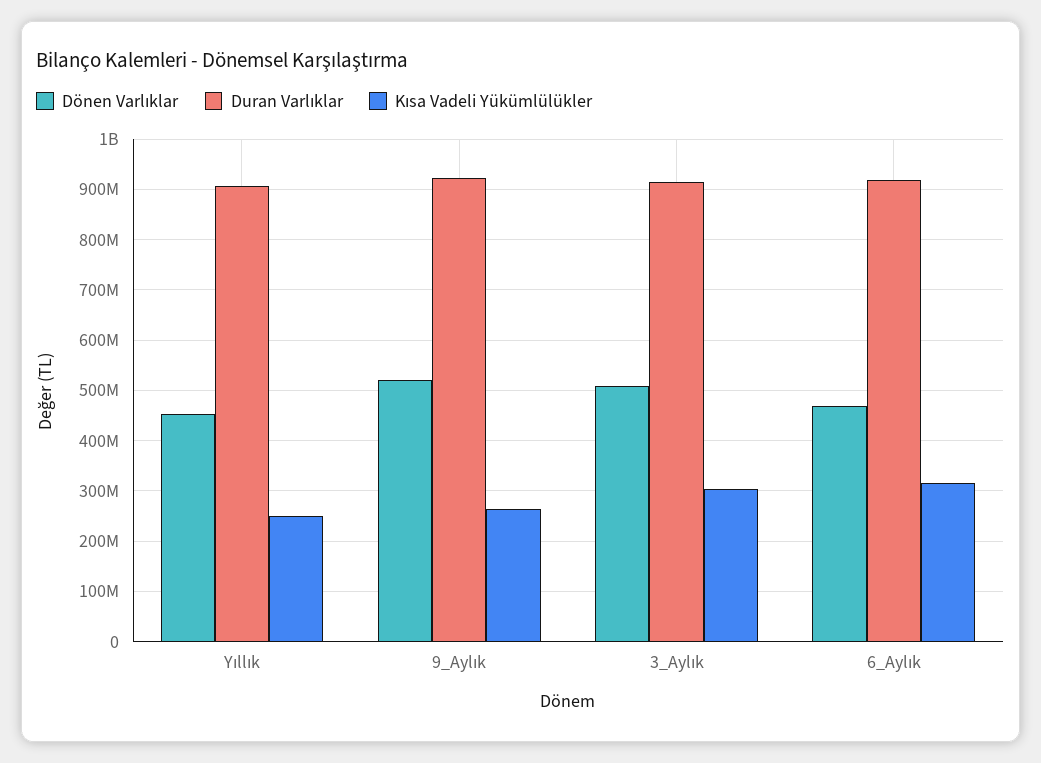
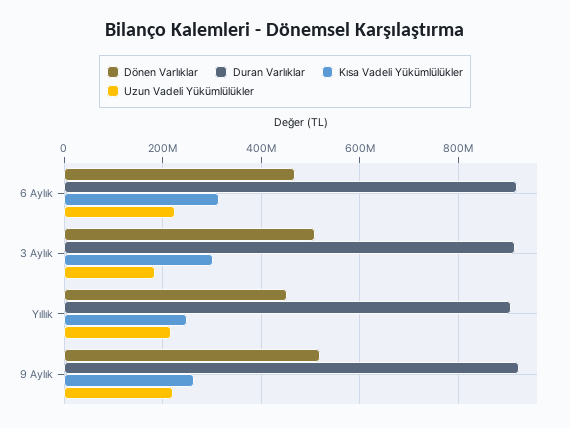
  {
    "Dönen Varlıklar": {
      "Yıllık": 460000000,
      "9_Aylık": 520000000,
      "3_Aylık": 500000000,
      "6_Aylık": 460000000
    },
    "Duran Varlıklar": {
      "Yıllık": 900000000,
      "9_Aylık": 920000000,
      "3_Aylık": 920000000,
      "6_Aylık": 920000000
    },
    "Kısa Vadeli Yükümlülükler": {
      "Yıllık": 260000000,
      "9_Aylık": 260000000,
      "3_Aylık": 300000000,
      "6_Aylık": 320000000
-   }
+   },
+   "Uzun Vadeli Yükümlülükler": {
+     "6_Aylık": 220000000,
+     "3_Aylık": 180000000,
+     "Yıllık": 220000000,
+     "9_Aylık": 220000000
+   }
  }

